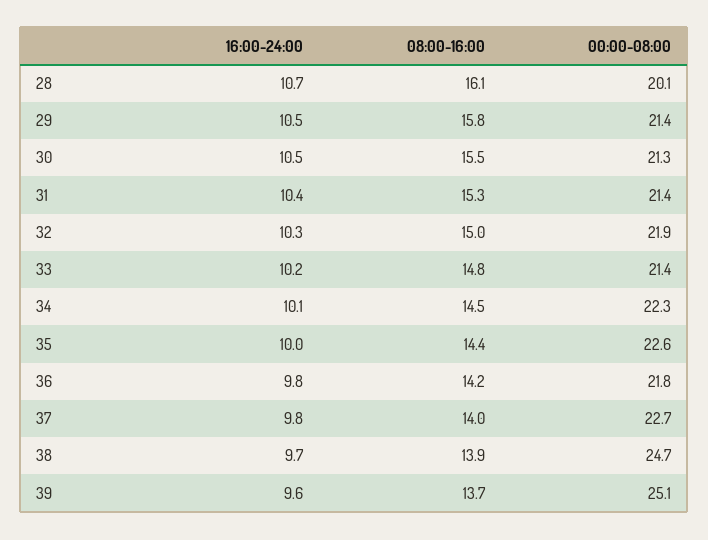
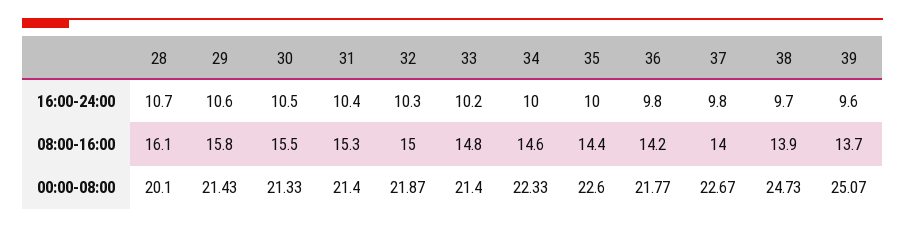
  {
    "16:00-24:00": {
      "28": 10.7,
-     "29": 10.5,
+     "29": 10.6,
      "30": 10.5,
      "31": 10.4,
      "32": 10.3,
      "33": 10.2,
-     "34": 10.1,
+     "34": 10,
      "35": 10,
      "36": 9.8,
      "37": 9.8,
      "38": 9.7,
      "39": 9.6
    },
    "08:00-16:00": {
      "28": 16.1,
      "29": 15.8,
      "30": 15.5,
      "31": 15.3,
      "32": 15,
      "33": 14.8,
-     "34": 14.5,
+     "34": 14.6,
      "35": 14.4,
      "36": 14.2,
      "37": 14,
      "38": 13.9,
      "39": 13.7
    },
    "00:00-08:00": {
      "28": 20.1,
      "29": 21.43,
      "30": 21.33,
      "31": 21.4,
      "32": 21.87,
      "33": 21.4,
      "34": 22.33,
      "35": 22.6,
      "36": 21.77,
      "37": 22.67,
      "38": 24.73,
      "39": 25.07
    }
  }

